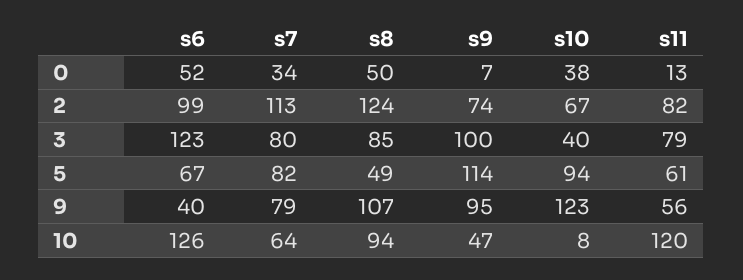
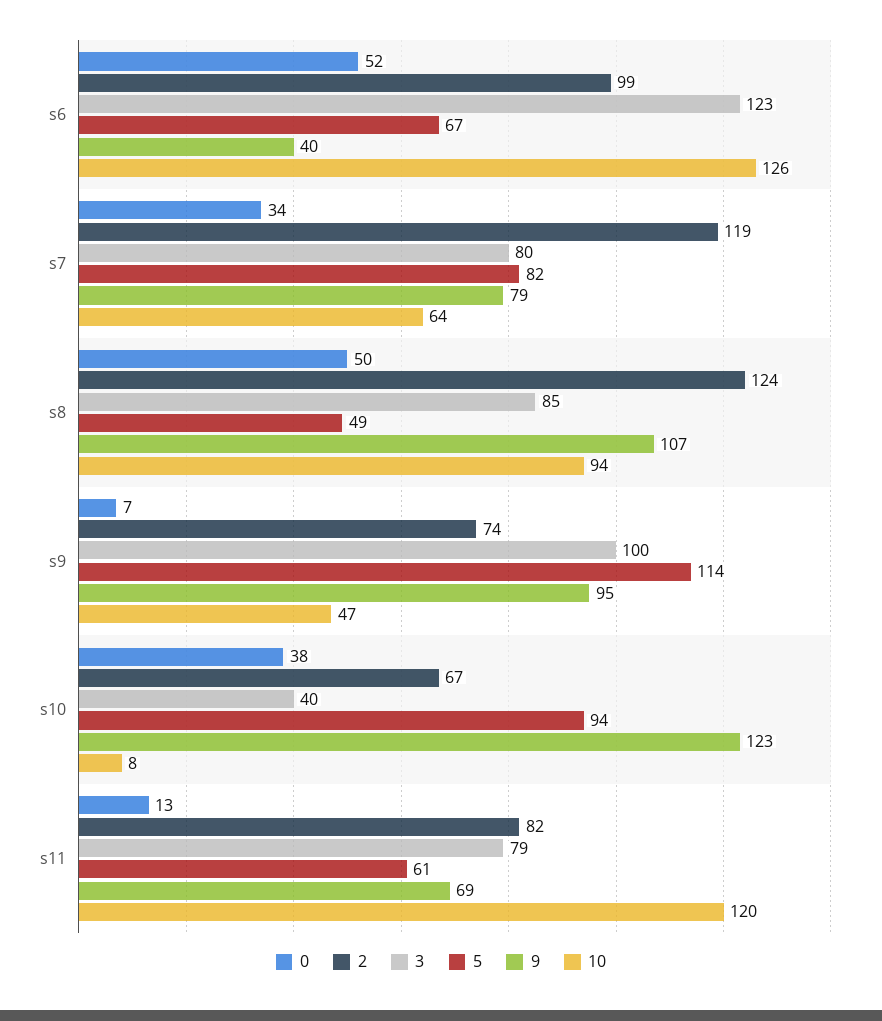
  {
    "0": {
      "s6": 52,
      "s7": 34,
      "s8": 50,
      "s9": 7,
      "s10": 38,
      "s11": 13
    },
    "2": {
      "s6": 99,
-     "s7": 113,
+     "s7": 119,
      "s8": 124,
      "s9": 74,
      "s10": 67,
      "s11": 82
    },
    "3": {
      "s6": 123,
      "s7": 80,
      "s8": 85,
      "s9": 100,
      "s10": 40,
      "s11": 79
    },
    "5": {
      "s6": 67,
      "s7": 82,
      "s8": 49,
      "s9": 114,
      "s10": 94,
      "s11": 61
    },
    "9": {
      "s6": 40,
      "s7": 79,
      "s8": 107,
      "s9": 95,
      "s10": 123,
-     "s11": 56
+     "s11": 69
    },
    "10": {
      "s6": 126,
      "s7": 64,
      "s8": 94,
      "s9": 47,
      "s10": 8,
      "s11": 120
    }
  }

